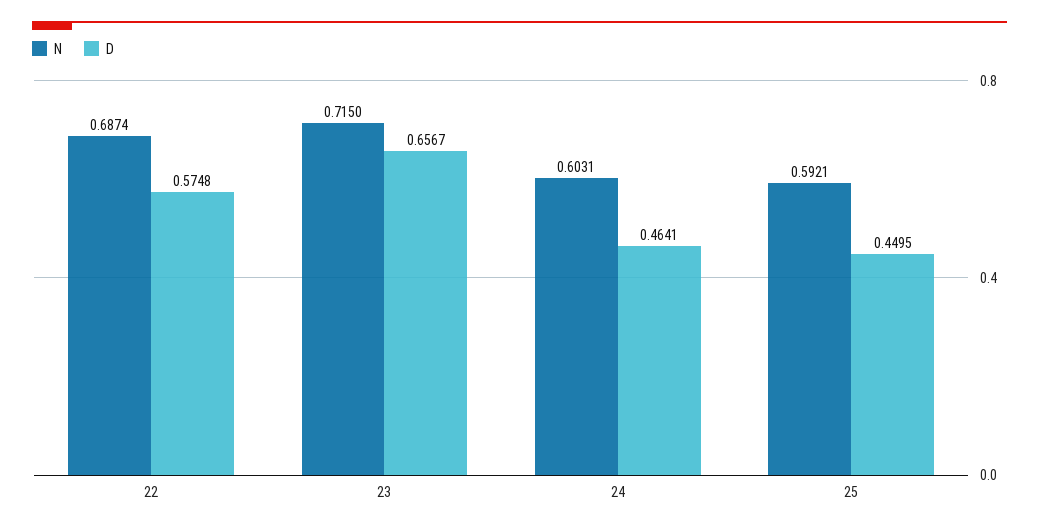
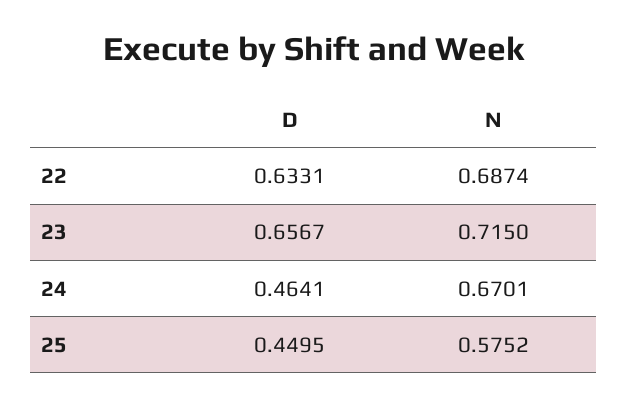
  {
    "N": {
      "22": 0.6874,
      "23": 0.715,
-     "24": 0.6031,
+     "24": 0.6701,
-     "25": 0.5921
+     "25": 0.5752
    },
    "D": {
-     "22": 0.5748,
+     "22": 0.6331,
      "23": 0.6567,
      "24": 0.4641,
      "25": 0.4495
    }
  }

